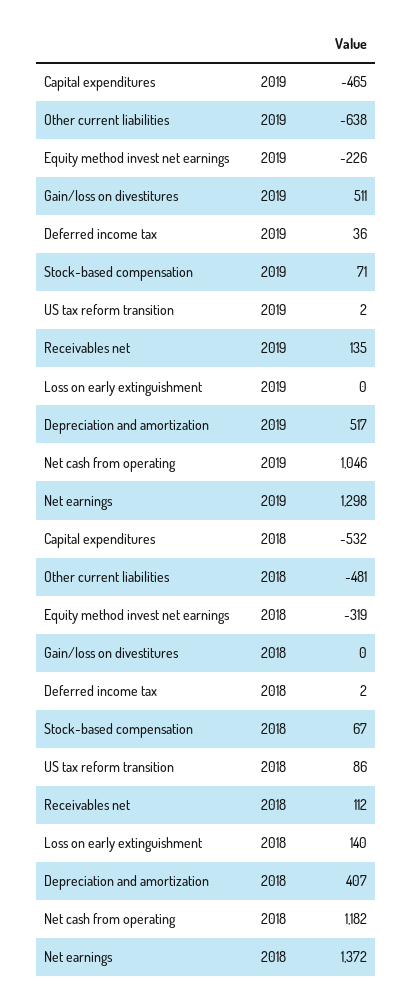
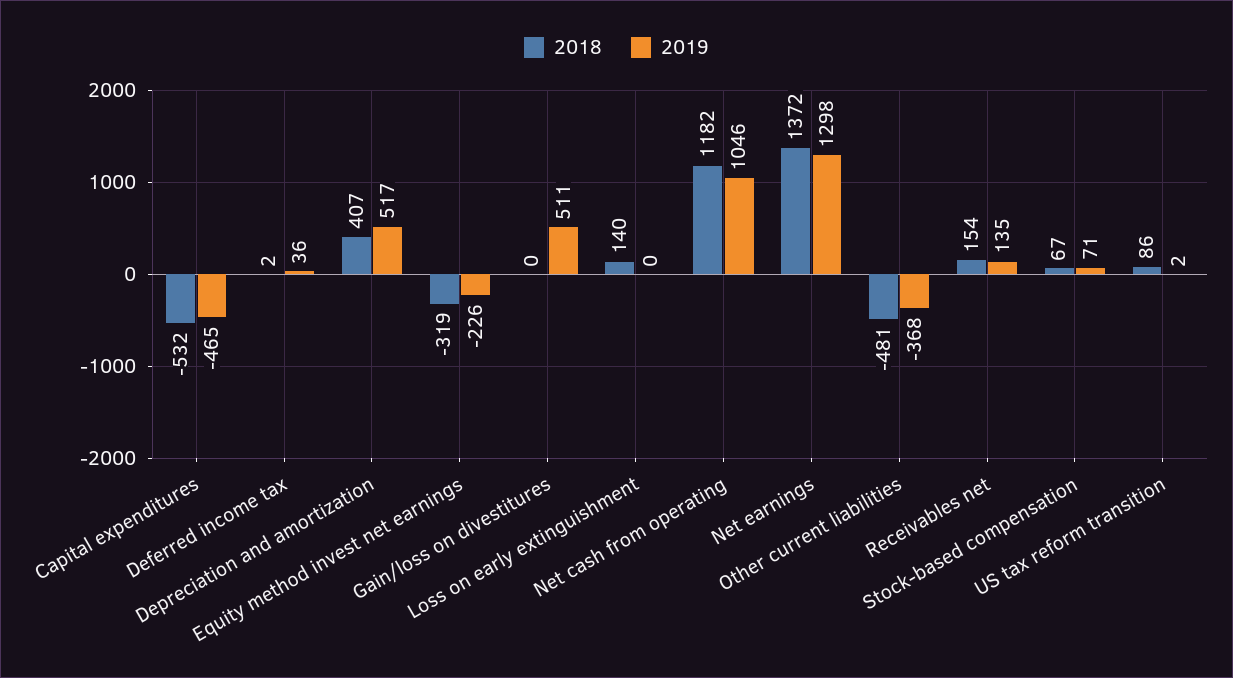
  {
    "2019": {
      "Capital expenditures": -465,
-     "Other current liabilities": -638,
+     "Other current liabilities": -368,
      "Equity method invest net earnings": -226,
      "Gain/loss on divestitures": 511,
      "Deferred income tax": 36,
      "Stock-based compensation": 71,
      "US tax reform transition": 2,
      "Receivables net": 135,
      "Loss on early extinguishment": 0,
      "Depreciation and amortization": 517,
      "Net cash from operating": 1046,
      "Net earnings": 1298
    },
    "2018": {
      "Capital expenditures": -532,
      "Other current liabilities": -481,
      "Equity method invest net earnings": -319,
      "Gain/loss on divestitures": 0,
      "Deferred income tax": 2,
      "Stock-based compensation": 67,
      "US tax reform transition": 86,
-     "Receivables net": 112,
+     "Receivables net": 154,
      "Loss on early extinguishment": 140,
      "Depreciation and amortization": 407,
      "Net cash from operating": 1182,
      "Net earnings": 1372
    }
  }

